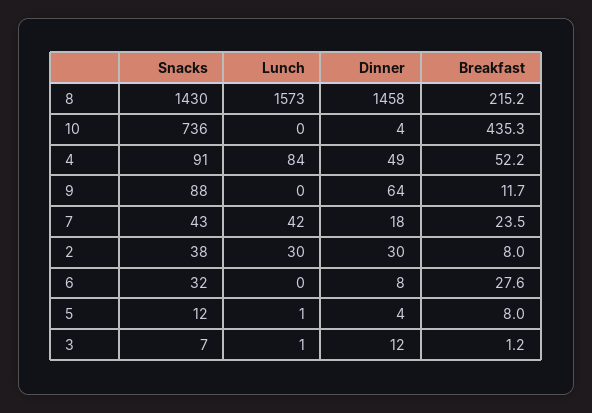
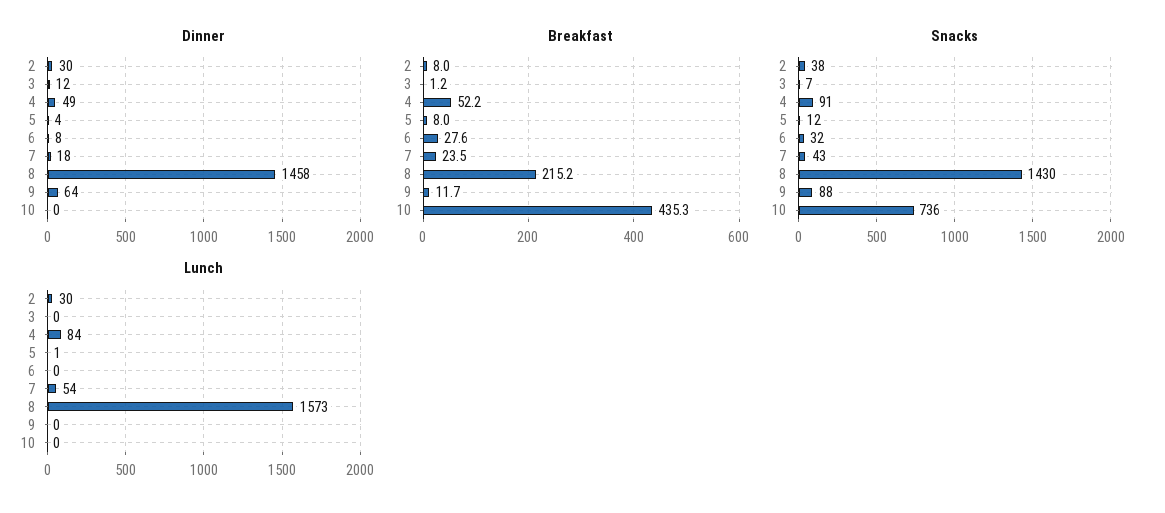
  {
    "Snacks": {
      "8": 1430,
      "10": 736,
      "4": 91,
      "9": 88,
      "7": 43,
      "2": 38,
      "6": 32,
      "5": 12,
      "3": 7
    },
    "Lunch": {
      "8": 1573,
      "10": 0,
      "4": 84,
      "9": 0,
-     "7": 42,
+     "7": 54,
      "2": 30,
      "6": 0,
      "5": 1,
-     "3": 1
+     "3": 0
    },
    "Dinner": {
      "8": 1458,
-     "10": 4,
+     "10": 0,
      "4": 49,
      "9": 64,
      "7": 18,
      "2": 30,
      "6": 8,
      "5": 4,
      "3": 12
    },
    "Breakfast": {
      "8": 215.2,
      "10": 435.3,
      "4": 52.2,
      "9": 11.7,
      "7": 23.5,
      "2": 8,
      "6": 27.6,
      "5": 8,
      "3": 1.2
    }
  }

